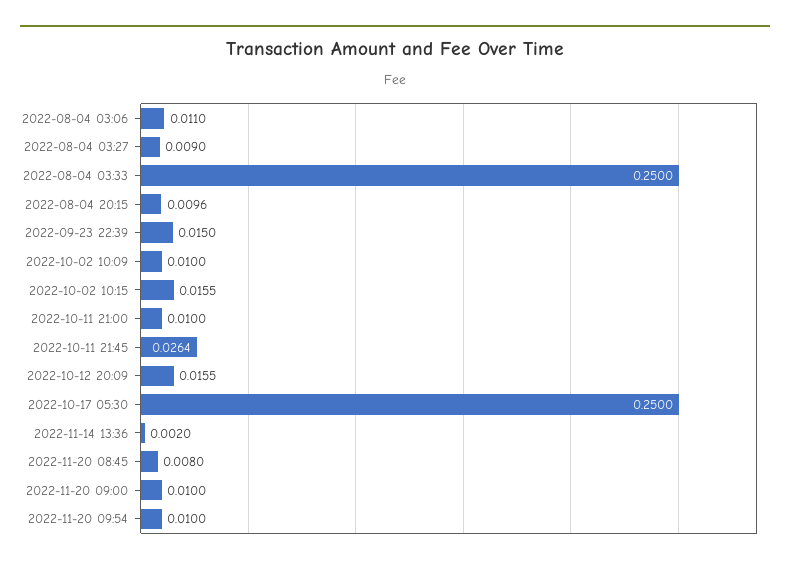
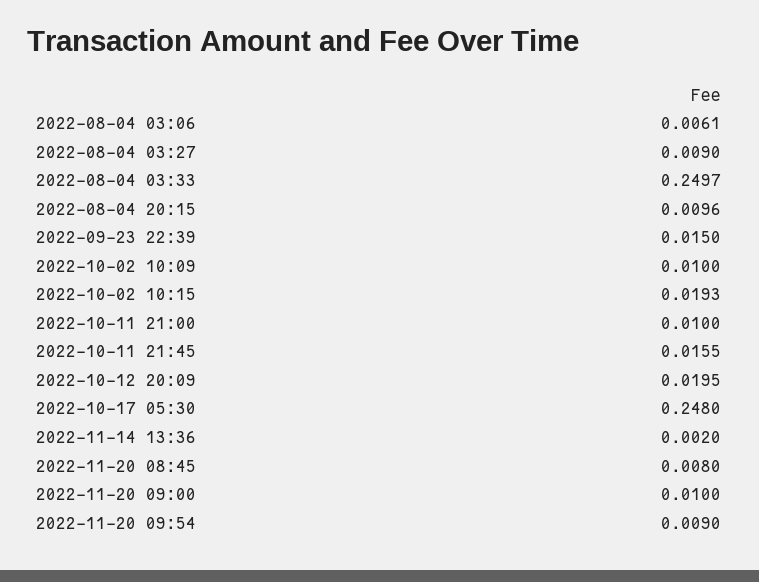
  {
-   "2022-08-04 03:06": 0.011,
+   "2022-08-04 03:06": 0.0061,
    "2022-08-04 03:27": 0.009,
-   "2022-08-04 03:33": 0.25,
+   "2022-08-04 03:33": 0.2497,
    "2022-08-04 20:15": 0.0096,
    "2022-09-23 22:39": 0.015,
    "2022-10-02 10:09": 0.01,
-   "2022-10-02 10:15": 0.0155,
+   "2022-10-02 10:15": 0.0193,
    "2022-10-11 21:00": 0.01,
-   "2022-10-11 21:45": 0.0264,
+   "2022-10-11 21:45": 0.0155,
-   "2022-10-12 20:09": 0.0155,
+   "2022-10-12 20:09": 0.0195,
-   "2022-10-17 05:30": 0.25,
+   "2022-10-17 05:30": 0.248,
    "2022-11-14 13:36": 0.002,
    "2022-11-20 08:45": 0.008,
    "2022-11-20 09:00": 0.01,
-   "2022-11-20 09:54": 0.01
+   "2022-11-20 09:54": 0.009
  }

